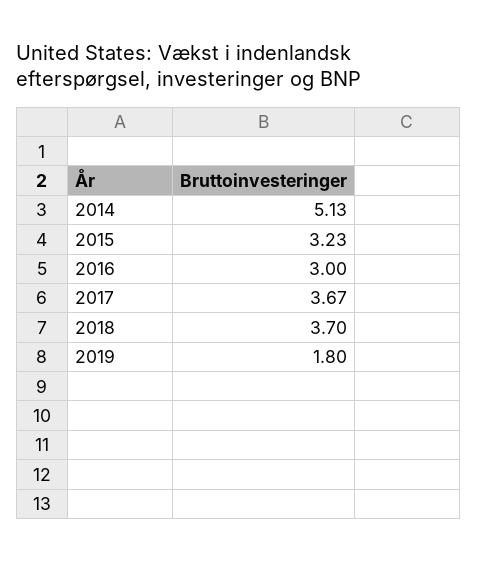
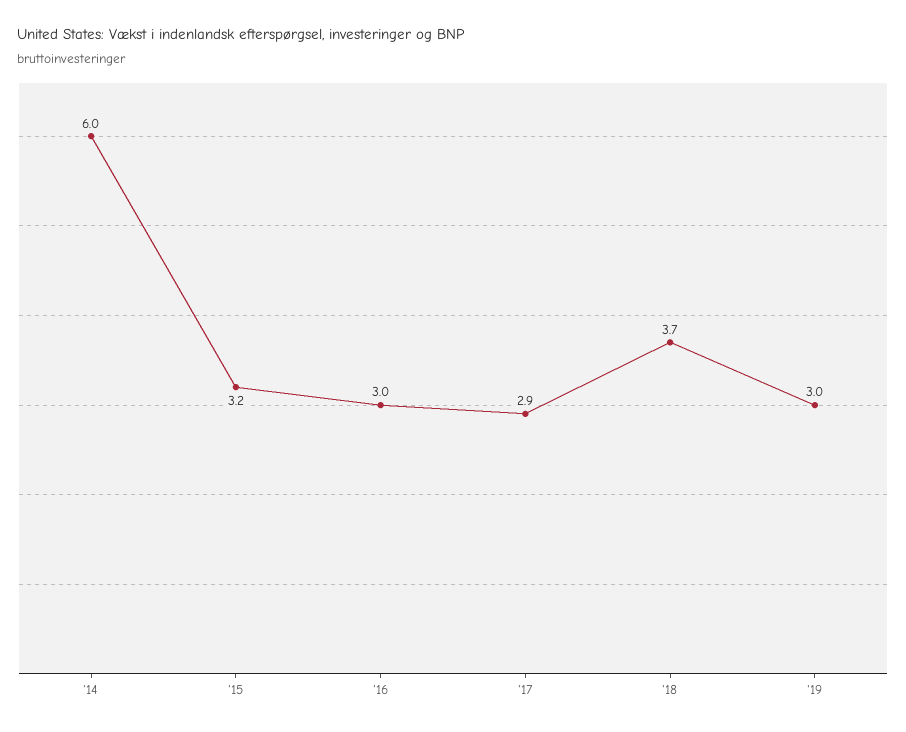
  {
-   "2014": 5.13,
+   "2014": 6,
    "2015": 3.23,
    "2016": 3,
-   "2017": 3.67,
+   "2017": 2.9,
    "2018": 3.7,
-   "2019": 1.8
+   "2019": 3
  }

